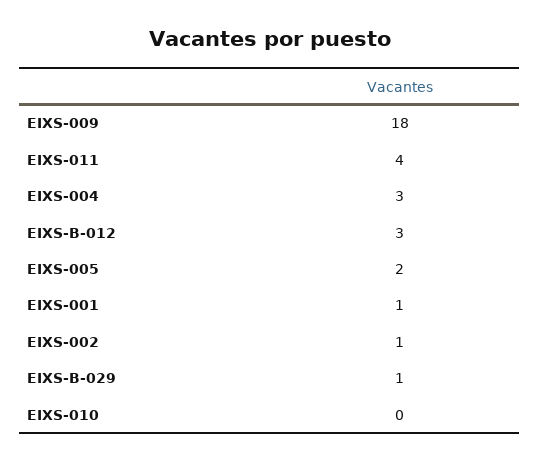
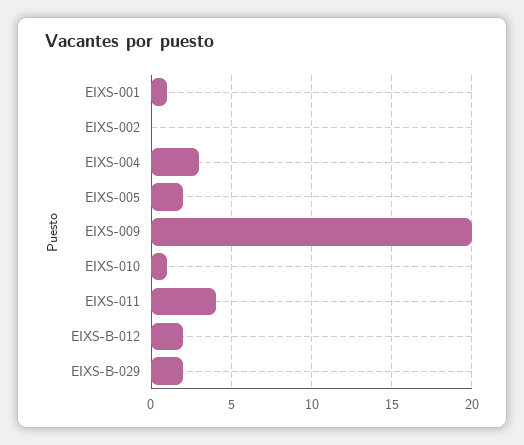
  {
-   "EIXS-009": 18,
+   "EIXS-009": 20,
    "EIXS-011": 4,
    "EIXS-004": 3,
-   "EIXS-B-012": 3,
+   "EIXS-B-012": 2,
    "EIXS-005": 2,
    "EIXS-001": 1,
-   "EIXS-002": 1,
+   "EIXS-002": 0,
-   "EIXS-B-029": 1,
+   "EIXS-B-029": 2,
-   "EIXS-010": 0
+   "EIXS-010": 1
  }

